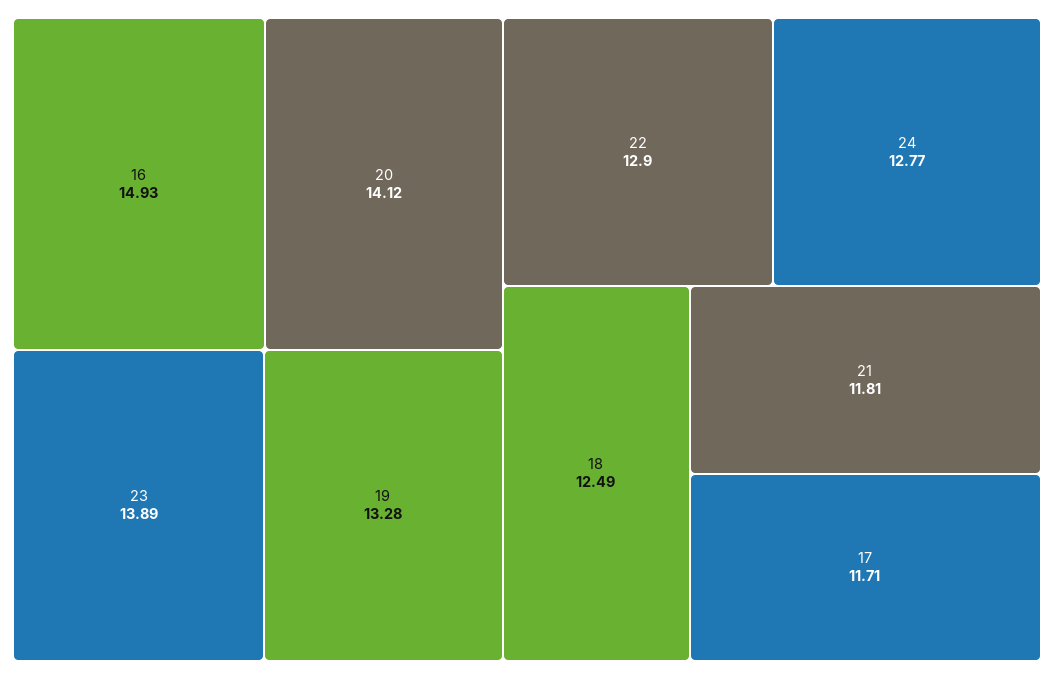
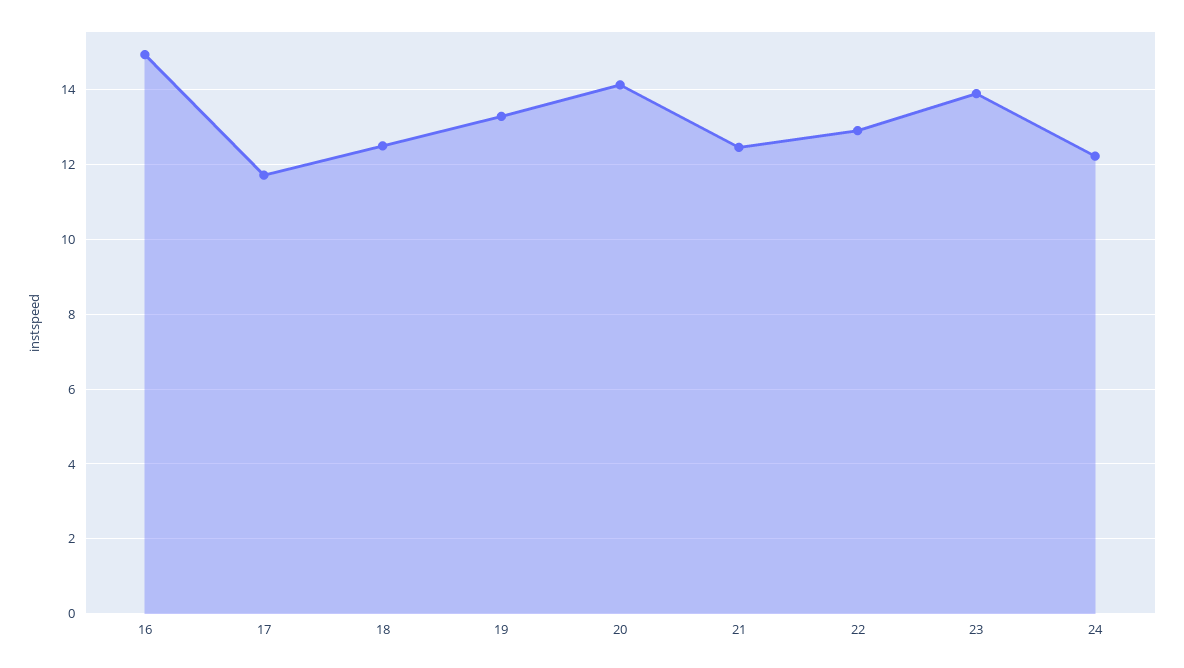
  {
    "16": 14.93,
    "20": 14.12,
    "23": 13.89,
    "19": 13.28,
    "22": 12.9,
-   "24": 12.77,
+   "24": 12.2,
    "18": 12.49,
-   "21": 11.81,
+   "21": 12.4,
    "17": 11.71
  }

